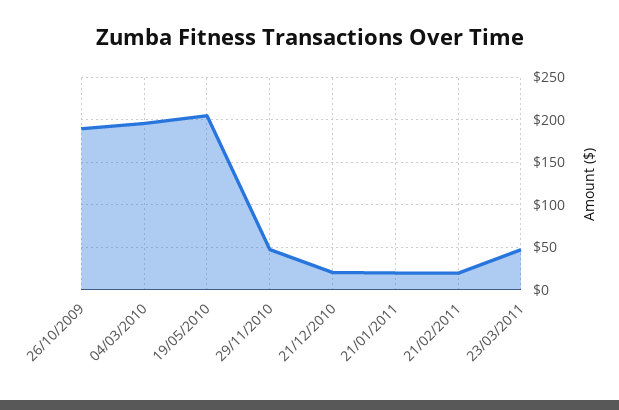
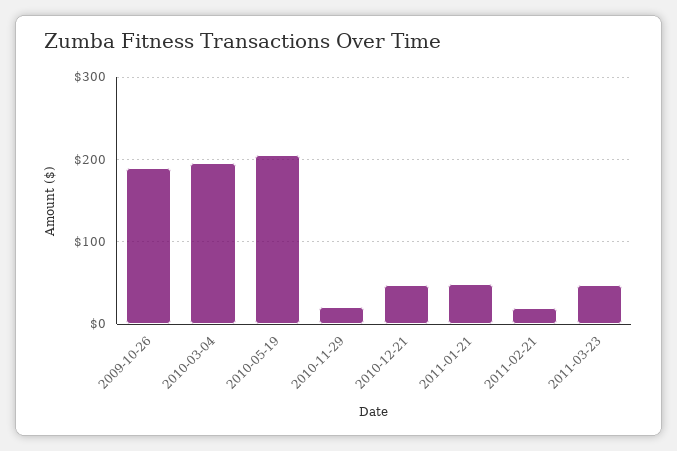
  {
    "26/10/2009": 190,
    "04/03/2010": 200,
    "19/05/2010": 200,
-   "29/11/2010": 50,
+   "29/11/2010": 20,
-   "21/12/2010": 20,
+   "21/12/2010": 50,
-   "21/01/2011": 20,
+   "21/01/2011": 50,
    "21/02/2011": 20,
    "23/03/2011": 50
  }

